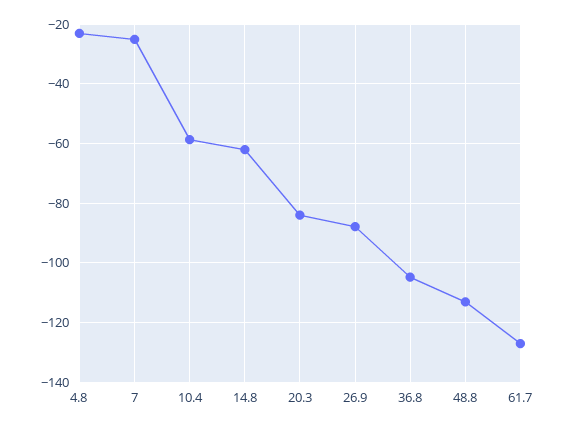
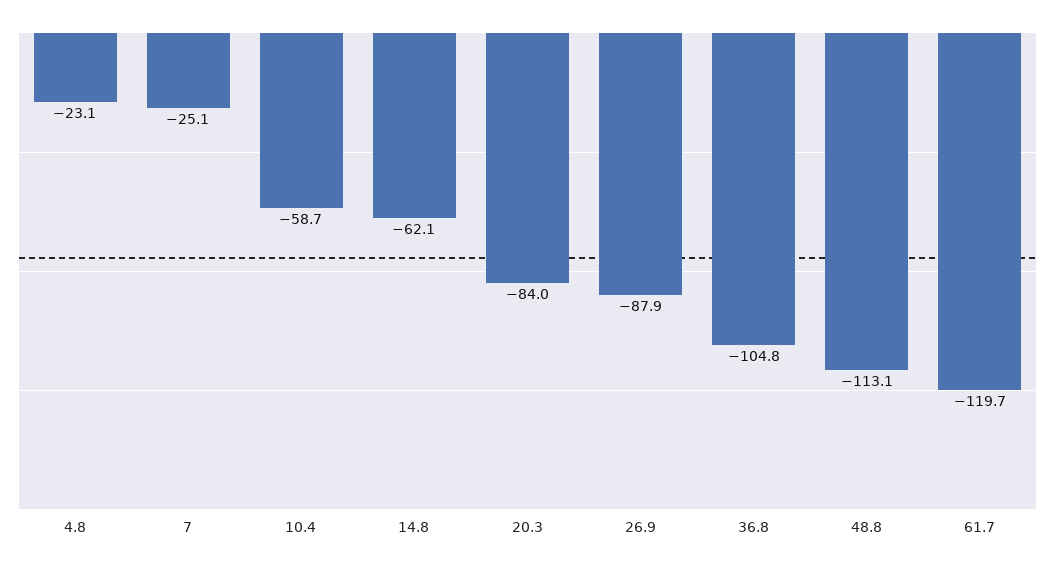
  {
    "4.8": -23.1,
    "7": -25.1,
    "10.4": -58.7,
    "14.8": -62.1,
    "20.3": -84,
    "26.9": -87.9,
    "36.8": -104.8,
    "48.8": -113.1,
-   "61.7": -127.5
+   "61.7": -119.7
  }

